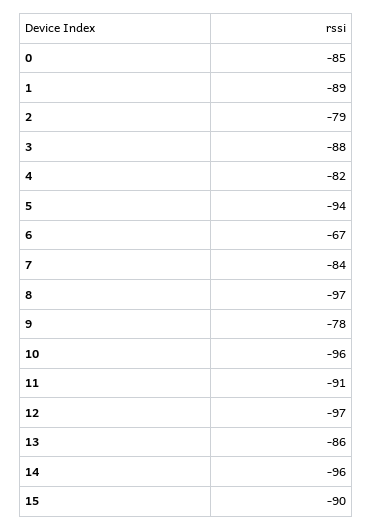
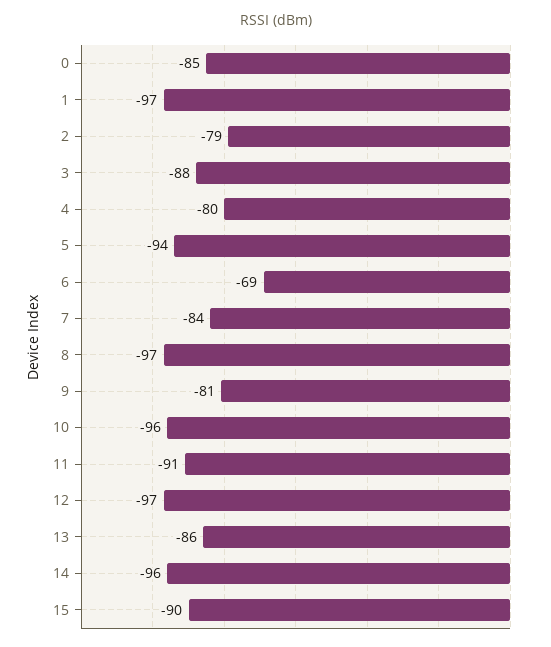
  {
    "0": -85,
-   "1": -89,
+   "1": -97,
    "2": -79,
    "3": -88,
-   "4": -82,
+   "4": -80,
    "5": -94,
-   "6": -67,
+   "6": -69,
    "7": -84,
    "8": -97,
-   "9": -78,
+   "9": -81,
    "10": -96,
    "11": -91,
    "12": -97,
    "13": -86,
    "14": -96,
    "15": -90
  }

